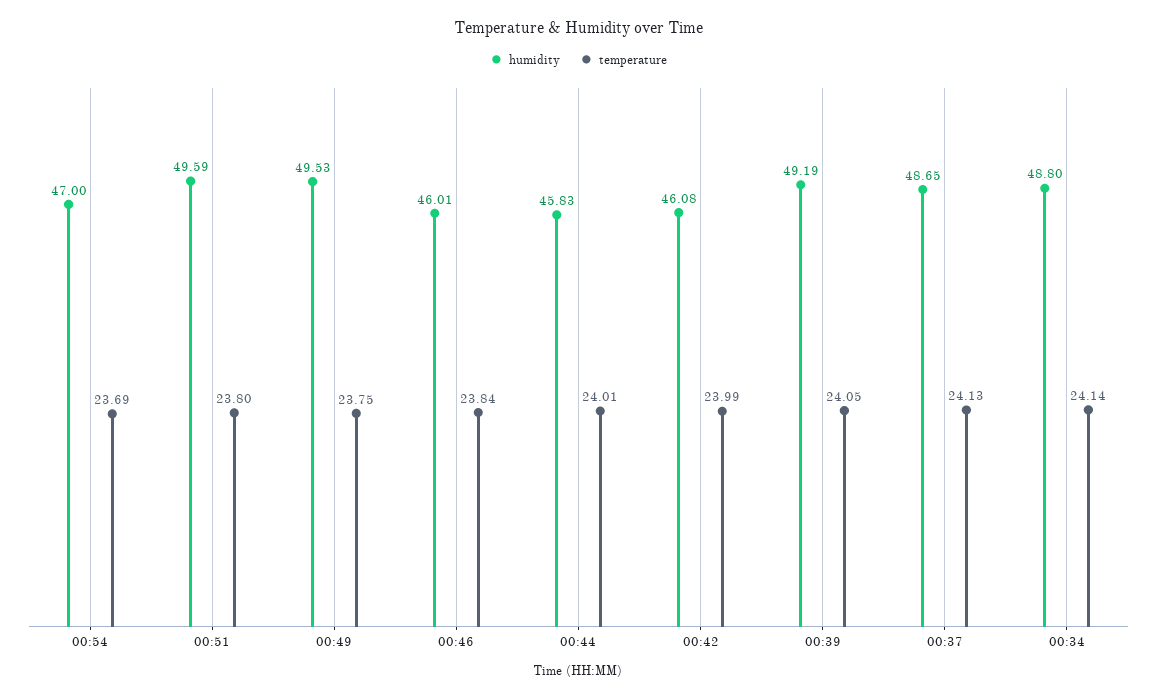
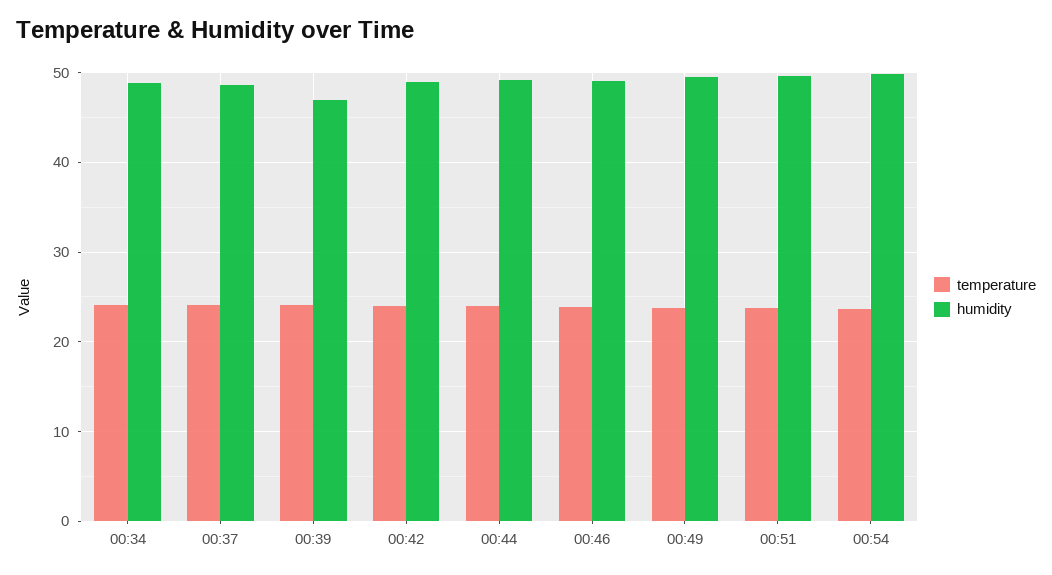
  {
    "humidity": {
-     "00:54": 47,
+     "00:54": 50,
      "00:51": 49.59,
      "00:49": 49.53,
-     "00:46": 46.01,
+     "00:46": 49,
-     "00:44": 45.83,
+     "00:44": 49,
-     "00:42": 46.08,
+     "00:42": 49,
-     "00:39": 49.19,
+     "00:39": 47,
      "00:37": 48.65,
      "00:34": 48.8
    },
    "temperature": {
      "00:54": 23.69,
      "00:51": 23.8,
      "00:49": 23.75,
      "00:46": 23.84,
      "00:44": 24.01,
      "00:42": 23.99,
      "00:39": 24.05,
      "00:37": 24.13,
      "00:34": 24.14
    }
  }

